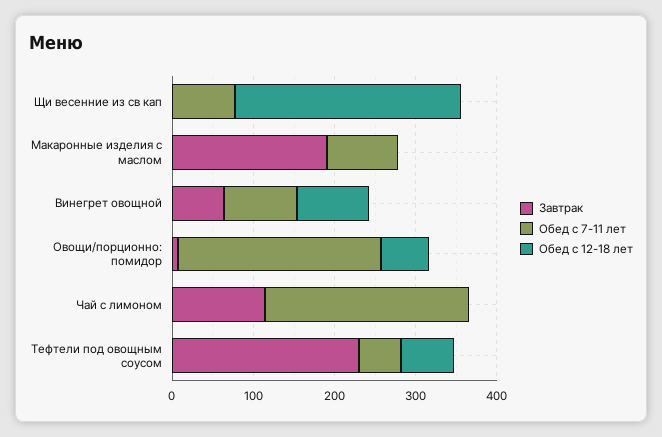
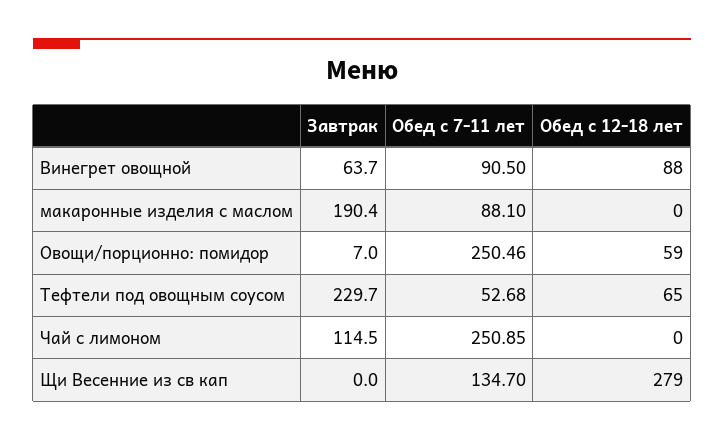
  {
    "Завтрак": {
      "Щи весенние из св кап": 0,
      "Макаронные изделия с маслом": 190.4,
      "Винегрет овощной": 63.7,
      "Овощи/порционно: помидор": 7,
      "Чай с лимоном": 114.5,
      "Тефтели под овощным соусом": 229.7
    },
    "Обед с 7-11 лет": {
-     "Щи весенние из св кап": 80,
+     "Щи весенние из св кап": 134.7,
      "Макаронные изделия с маслом": 88.1,
      "Винегрет овощной": 90.5,
      "Овощи/порционно: помидор": 250.46,
      "Чай с лимоном": 250.85,
      "Тефтели под овощным соусом": 52.68
    },
    "Обед с 12-18 лет": {
      "Щи весенние из св кап": 279,
      "Макаронные изделия с маслом": 0,
      "Винегрет овощной": 88,
      "Овощи/порционно: помидор": 59,
      "Чай с лимоном": 0,
      "Тефтели под овощным соусом": 65
    }
  }

